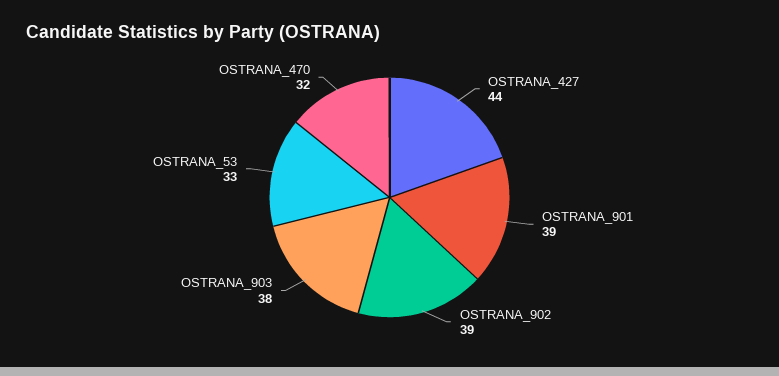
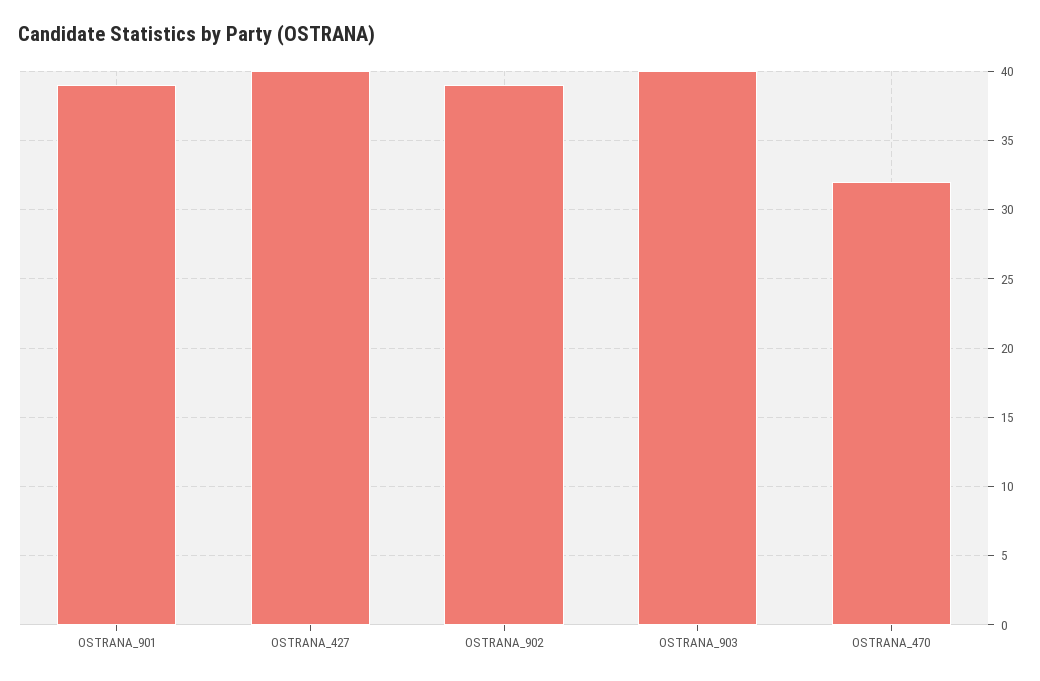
  {
-   "OSTRANA_427": 44,
+   "OSTRANA_427": 40,
    "OSTRANA_901": 39,
    "OSTRANA_902": 39,
-   "OSTRANA_903": 38,
+   "OSTRANA_903": 40,
-   "OSTRANA_53": 33,
    "OSTRANA_470": 32
  }

